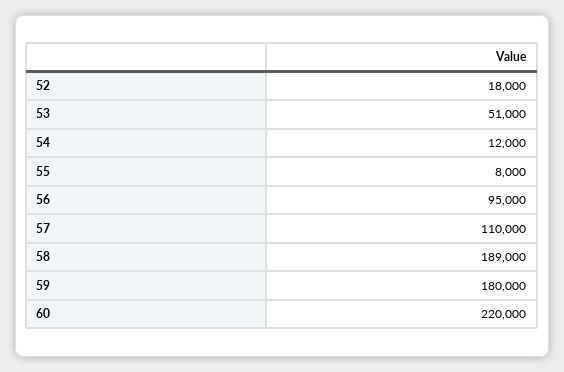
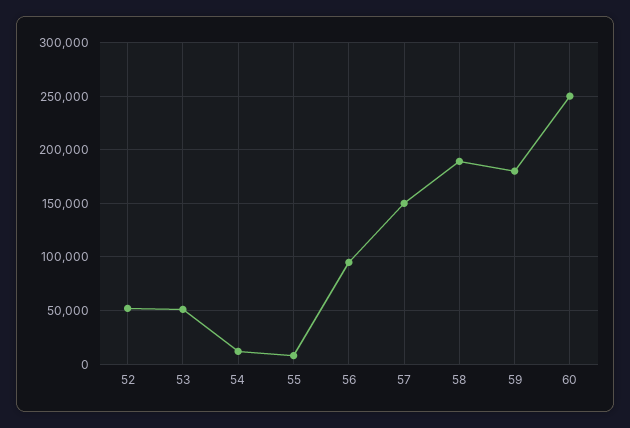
  {
-   "52": 18000,
+   "52": 50000,
    "53": 51000,
    "54": 12000,
    "55": 8000,
    "56": 95000,
-   "57": 110000,
+   "57": 150000,
    "58": 189000,
    "59": 180000,
-   "60": 220000
+   "60": 250000
  }

